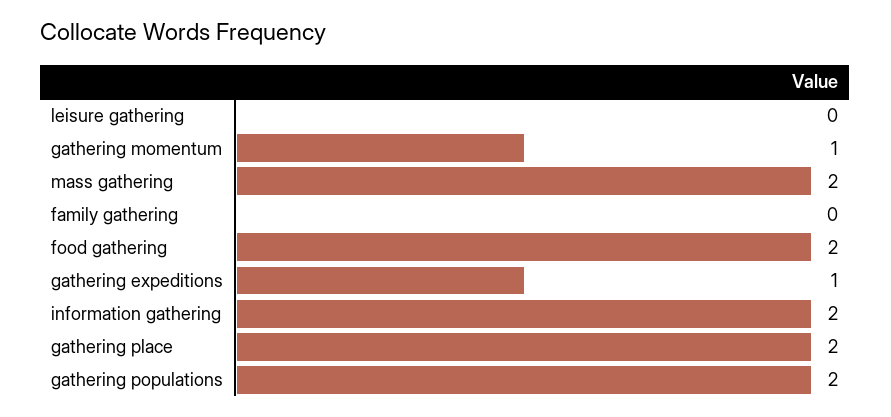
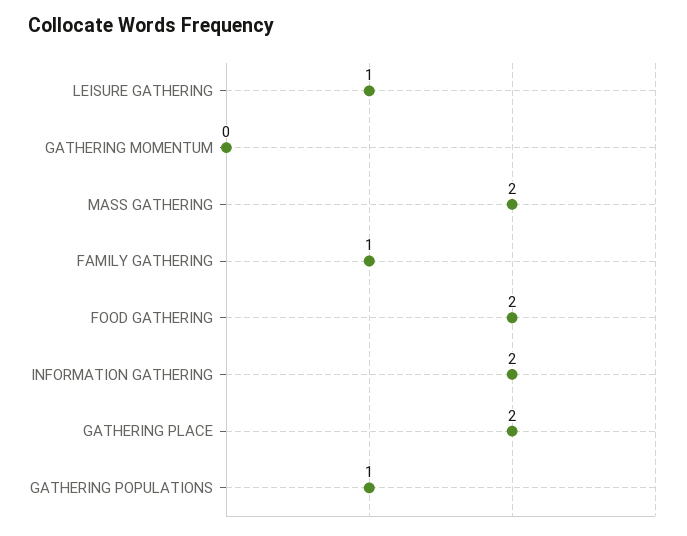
  {
-   "leisure gathering": 0,
+   "leisure gathering": 1,
-   "gathering momentum": 1,
+   "gathering momentum": 0,
    "mass gathering": 2,
-   "family gathering": 0,
+   "family gathering": 1,
    "food gathering": 2,
-   "gathering expeditions": 1,
    "information gathering": 2,
    "gathering place": 2,
-   "gathering populations": 2
+   "gathering populations": 1
  }

